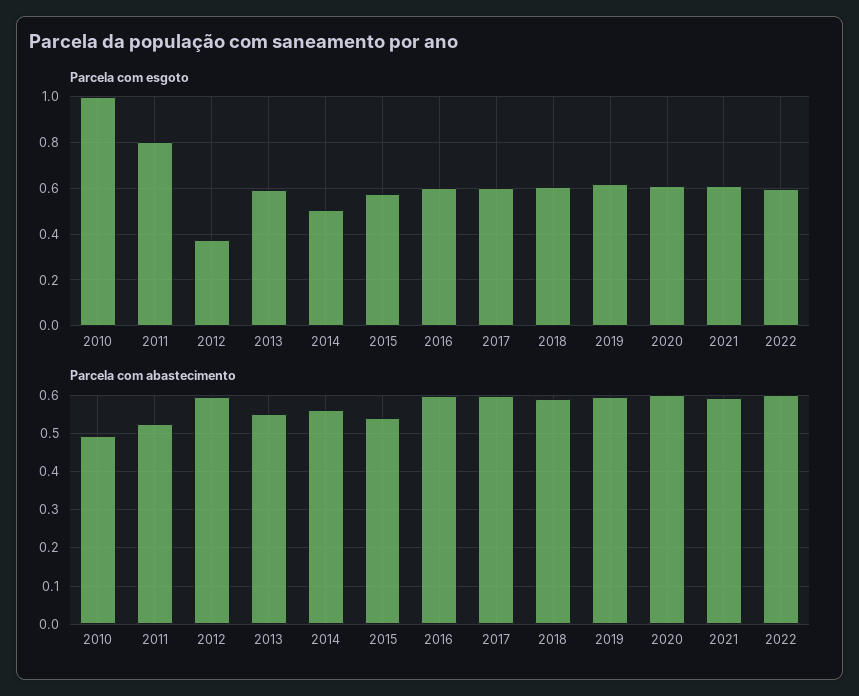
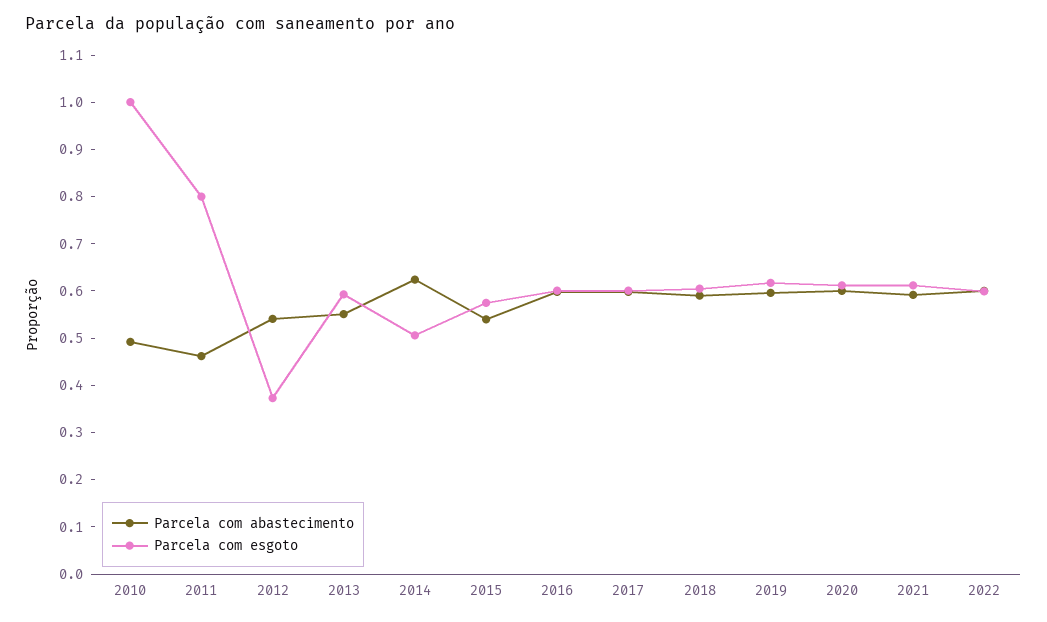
  {
    "Parcela com esgoto": {
      "2010": 1,
      "2011": 0.8,
      "2012": 0.38,
      "2013": 0.6,
      "2014": 0.5,
      "2015": 0.58,
      "2016": 0.6,
      "2017": 0.6,
      "2018": 0.6,
      "2019": 0.62,
      "2020": 0.62,
      "2021": 0.62,
      "2022": 0.6
    },
    "Parcela com abastecimento": {
      "2010": 0.5,
-     "2011": 0.52,
+     "2011": 0.46,
-     "2012": 0.6,
+     "2012": 0.54,
      "2013": 0.56,
-     "2014": 0.56,
+     "2014": 0.62,
      "2015": 0.54,
      "2016": 0.6,
      "2017": 0.6,
      "2018": 0.6,
      "2019": 0.6,
      "2020": 0.6,
      "2021": 0.6,
      "2022": 0.6
    }
  }

